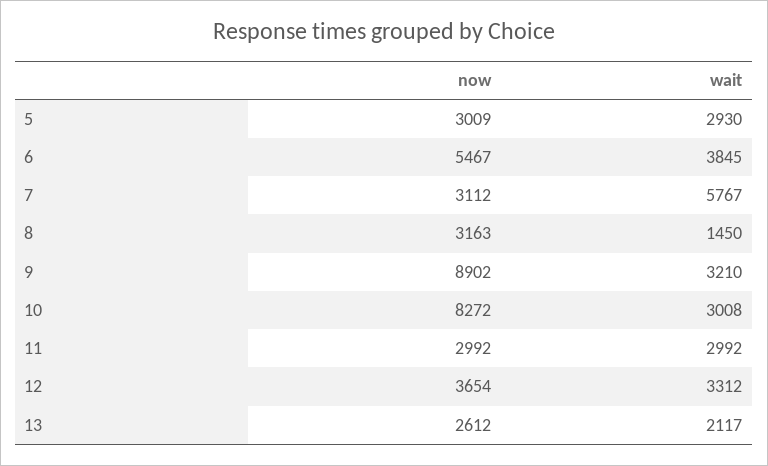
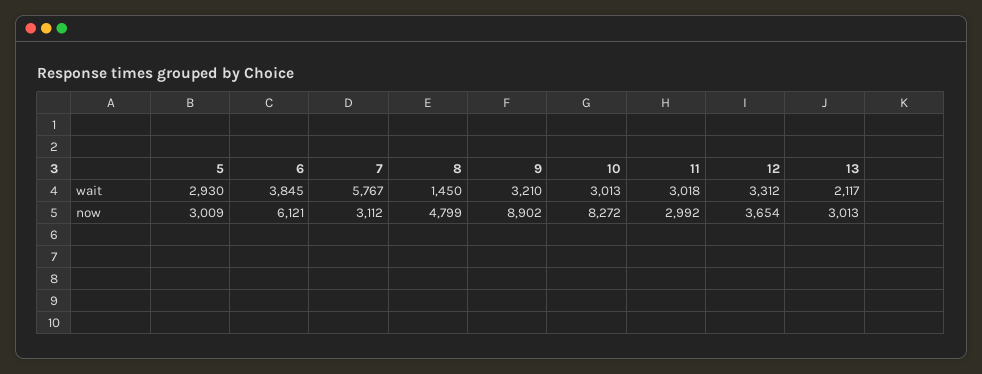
  {
    "now": {
      "5": 3009,
-     "6": 5467,
+     "6": 6121,
      "7": 3112,
-     "8": 3163,
+     "8": 4799,
      "9": 8902,
      "10": 8272,
      "11": 2992,
      "12": 3654,
-     "13": 2612
+     "13": 3013
    },
    "wait": {
      "5": 2930,
      "6": 3845,
      "7": 5767,
      "8": 1450,
      "9": 3210,
-     "10": 3008,
+     "10": 3013,
-     "11": 2992,
+     "11": 3018,
      "12": 3312,
      "13": 2117
    }
  }

